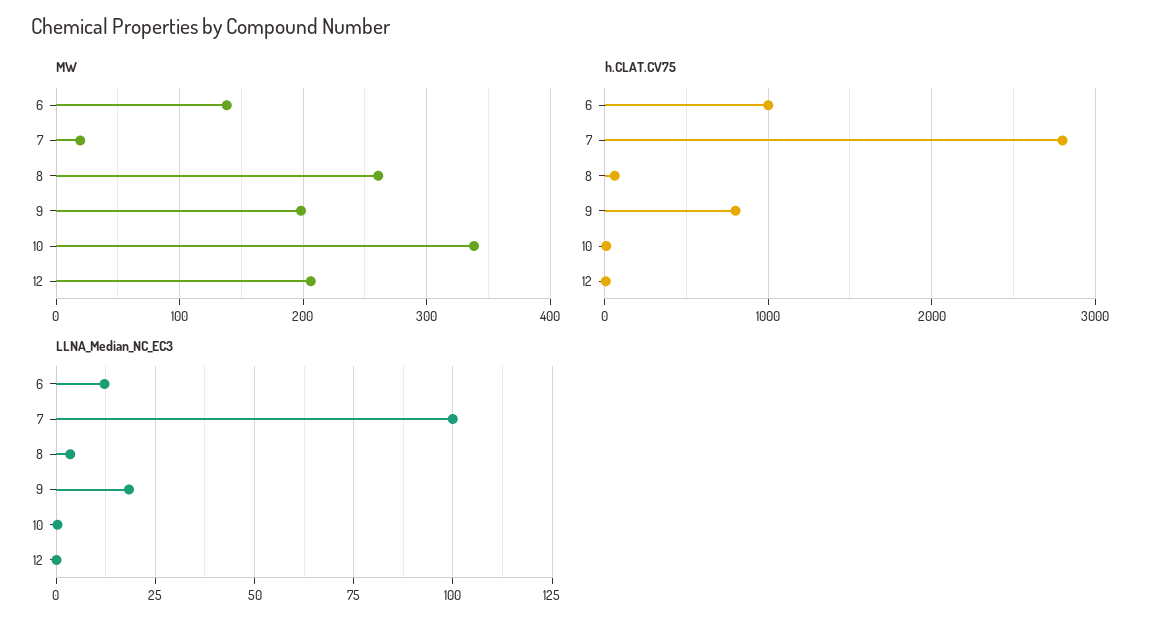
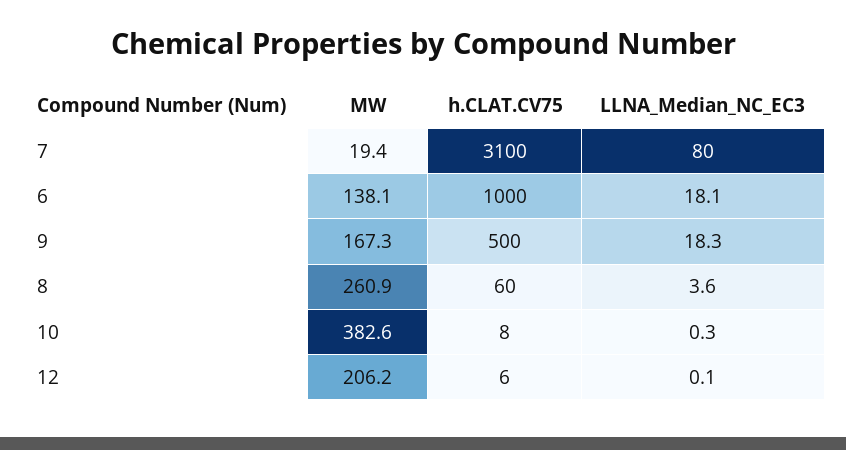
  {
    "MW": {
      "6": 138.1,
      "7": 19.4,
      "8": 260.9,
-     "9": 200,
+     "9": 167.3,
-     "10": 340,
+     "10": 382.6,
      "12": 206.2
    },
    "h.CLAT.CV75": {
      "6": 1000,
-     "7": 2800,
+     "7": 3100,
      "8": 60,
-     "9": 800,
+     "9": 500,
      "10": 8,
      "12": 6
    },
    "LLNA_Median_NC_EC3": {
-     "6": 12.5,
+     "6": 18.1,
-     "7": 100,
+     "7": 80,
      "8": 3.6,
      "9": 18.3,
      "10": 0.3,
      "12": 0.1
    }
  }

